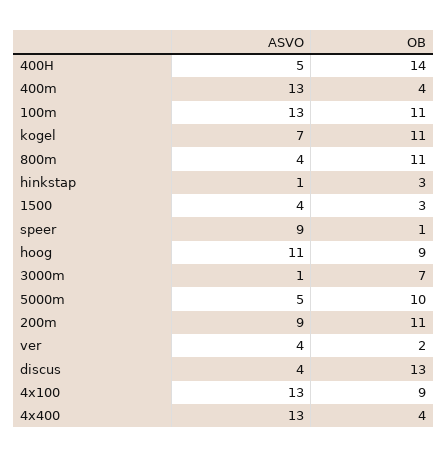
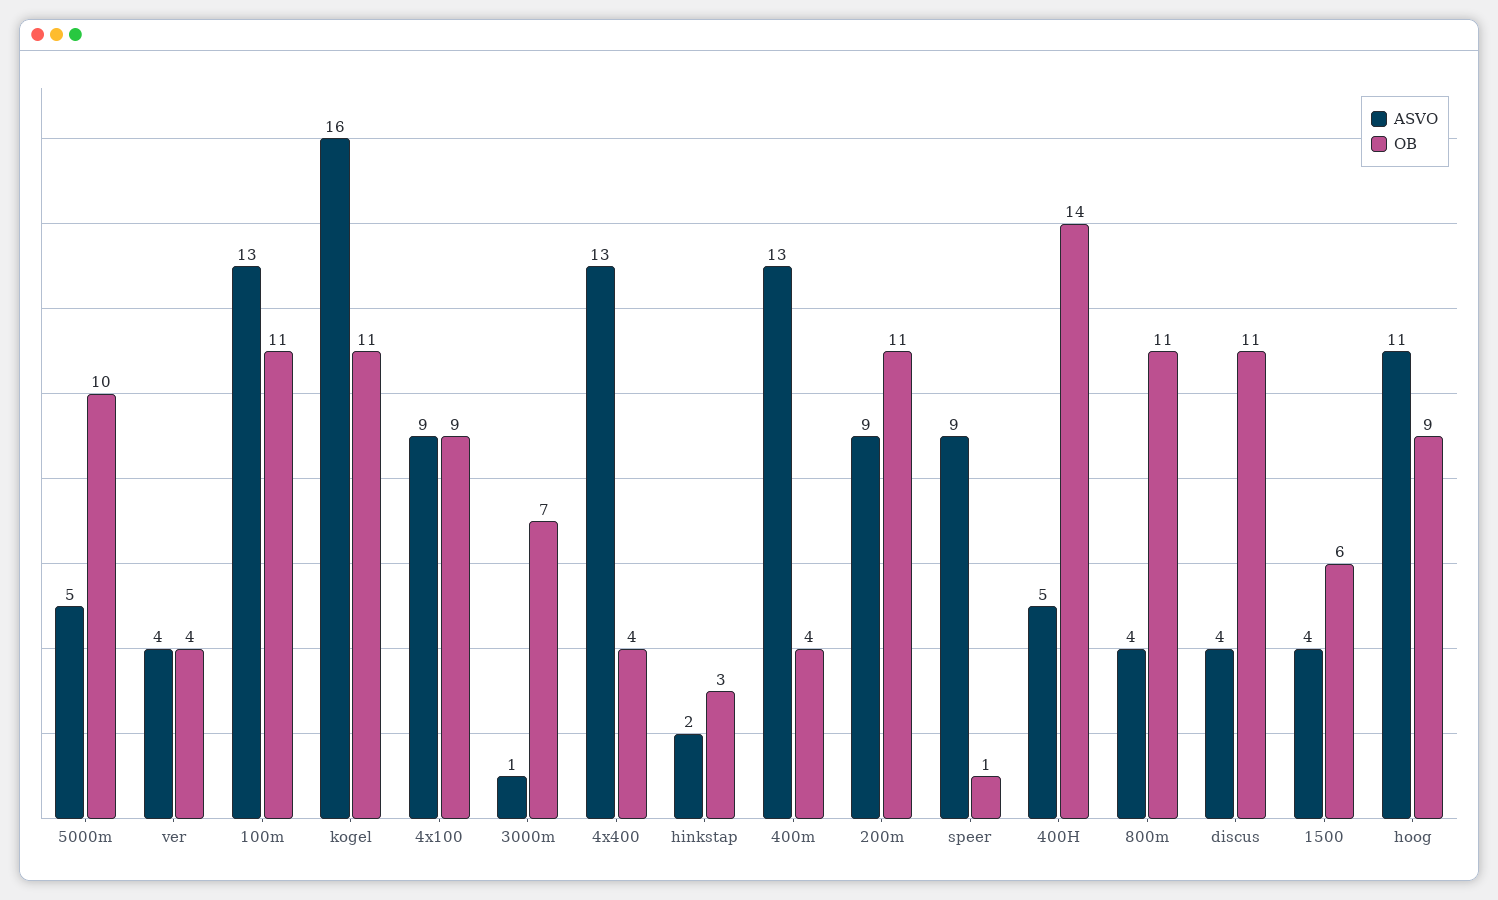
  {
    "ASVO": {
      "400H": 5,
      "400m": 13,
      "100m": 13,
-     "kogel": 7,
+     "kogel": 16,
      "800m": 4,
-     "hinkstap": 1,
+     "hinkstap": 2,
      "1500": 4,
      "speer": 9,
      "hoog": 11,
      "3000m": 1,
      "5000m": 5,
      "200m": 9,
      "ver": 4,
      "discus": 4,
-     "4x100": 13,
+     "4x100": 9,
      "4x400": 13
    },
    "OB": {
      "400H": 14,
      "400m": 4,
      "100m": 11,
      "kogel": 11,
      "800m": 11,
      "hinkstap": 3,
-     "1500": 3,
+     "1500": 6,
      "speer": 1,
      "hoog": 9,
      "3000m": 7,
      "5000m": 10,
      "200m": 11,
-     "ver": 2,
+     "ver": 4,
-     "discus": 13,
+     "discus": 11,
      "4x100": 9,
      "4x400": 4
    }
  }

